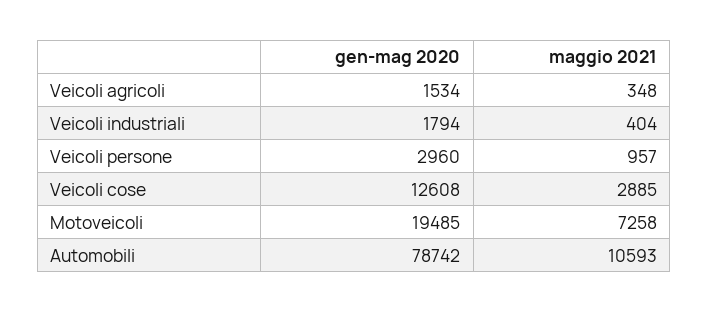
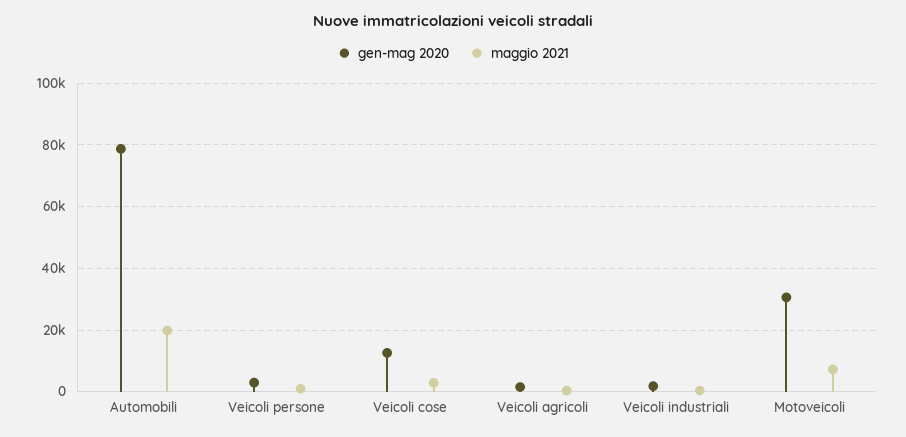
  {
    "gen-mag 2020": {
      "Veicoli agricoli": 1534,
      "Veicoli industriali": 1794,
      "Veicoli persone": 2960,
      "Veicoli cose": 12608,
-     "Motoveicoli": 19485,
+     "Motoveicoli": 30000,
      "Automobili": 78742
    },
    "maggio 2021": {
      "Veicoli agricoli": 348,
      "Veicoli industriali": 404,
      "Veicoli persone": 957,
      "Veicoli cose": 2885,
      "Motoveicoli": 7258,
-     "Automobili": 10593
+     "Automobili": 20000
    }
  }

